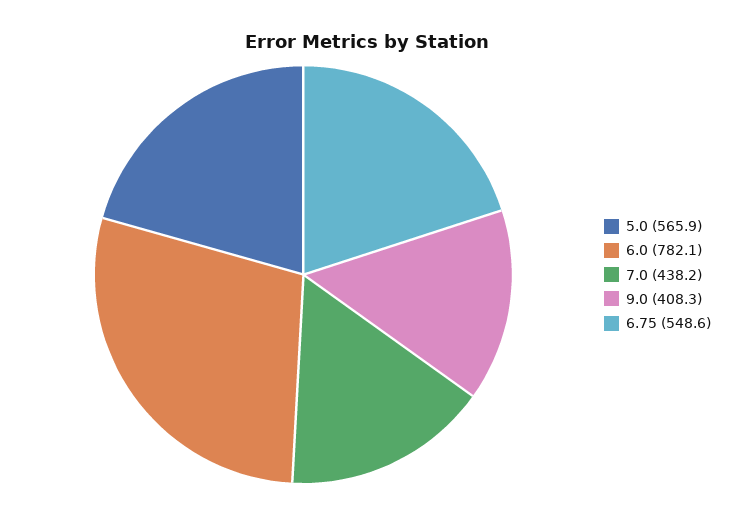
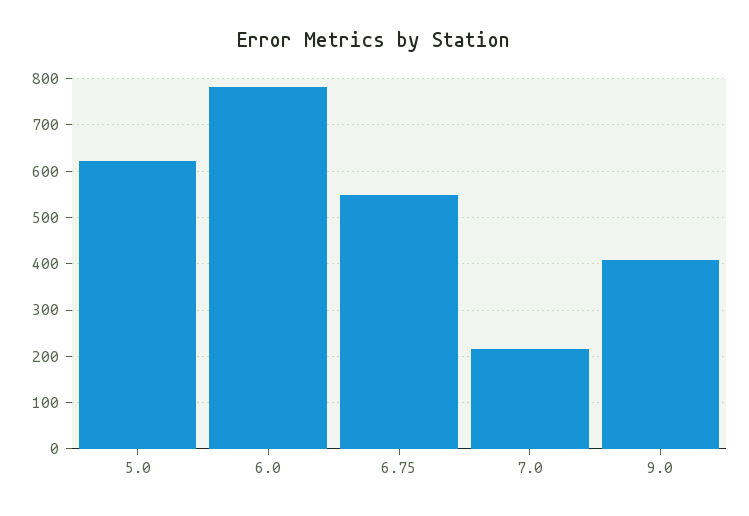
  {
-   "5.0": 565.9,
+   "5.0": 620,
    "6.0": 782.1,
-   "7.0": 438.2,
+   "7.0": 220,
    "9.0": 408.3,
    "6.75": 548.6
  }

